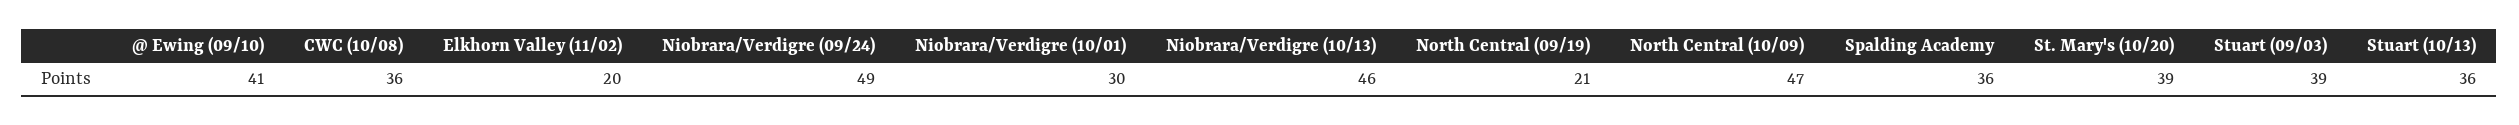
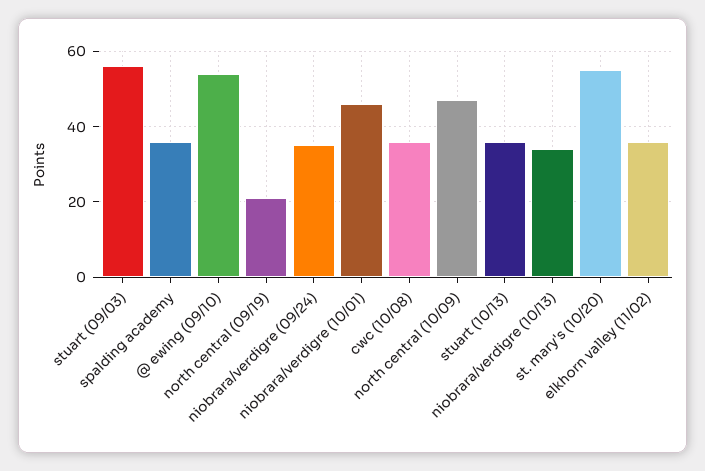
  {
-   "@ Ewing (09/10)": 41,
+   "@ Ewing (09/10)": 55,
    "CWC (10/08)": 36,
-   "Elkhorn Valley (11/02)": 20,
+   "Elkhorn Valley (11/02)": 35,
-   "Niobrara/Verdigre (09/24)": 49,
+   "Niobrara/Verdigre (09/24)": 35,
-   "Niobrara/Verdigre (10/01)": 30,
+   "Niobrara/Verdigre (10/01)": 45,
-   "Niobrara/Verdigre (10/13)": 46,
+   "Niobrara/Verdigre (10/13)": 35,
    "North Central (09/19)": 21,
    "North Central (10/09)": 47,
    "Spalding Academy": 36,
-   "St. Mary's (10/20)": 39,
+   "St. Mary's (10/20)": 55,
-   "Stuart (09/03)": 39,
+   "Stuart (09/03)": 55,
    "Stuart (10/13)": 36
  }

